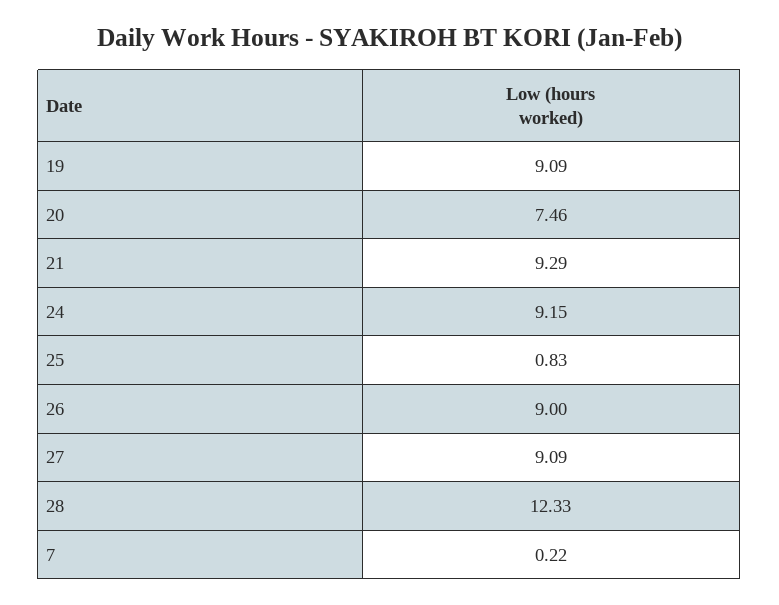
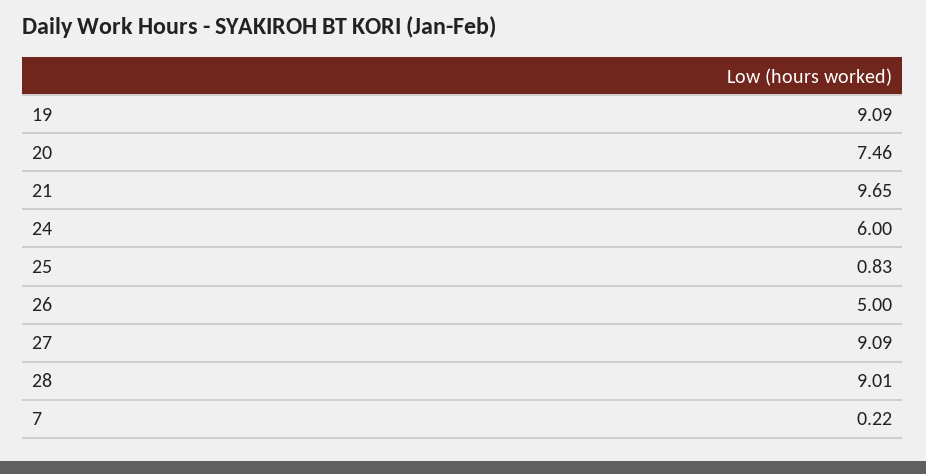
  {
    "19": 9.09,
    "20": 7.46,
-   "21": 9.29,
+   "21": 9.65,
-   "24": 9.15,
+   "24": 6,
    "25": 0.83,
-   "26": 9,
+   "26": 5,
    "27": 9.09,
-   "28": 12.33,
+   "28": 9.01,
    "7": 0.22
  }

